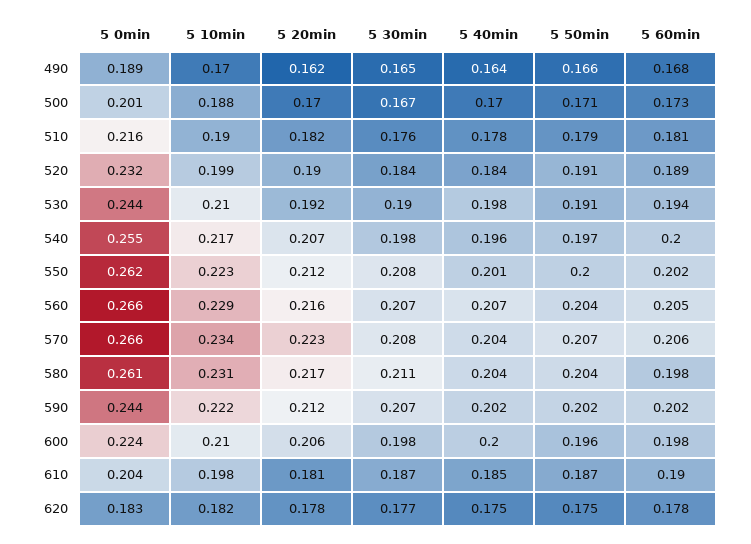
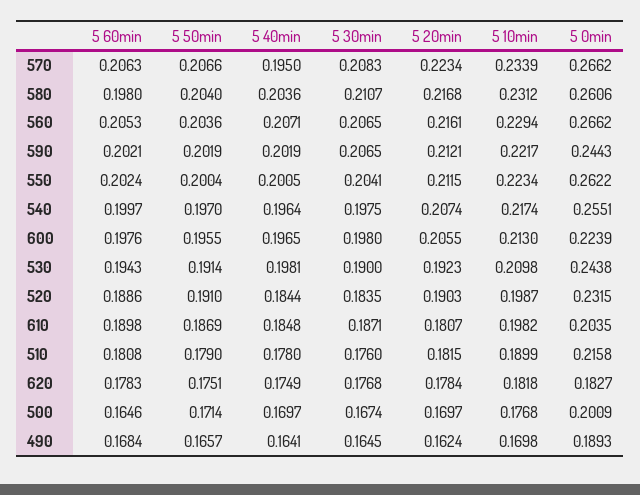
  {
    "5 0min": {
      "490": 0.1893,
      "500": 0.2009,
      "510": 0.2158,
      "520": 0.2315,
      "530": 0.2438,
      "540": 0.2551,
      "550": 0.2622,
      "560": 0.2662,
      "570": 0.2662,
      "580": 0.2606,
      "590": 0.2443,
      "600": 0.2239,
      "610": 0.2035,
      "620": 0.1827
    },
    "5 10min": {
      "490": 0.1698,
-     "500": 0.188,
+     "500": 0.1768,
      "510": 0.1899,
      "520": 0.1987,
      "530": 0.2098,
      "540": 0.2174,
      "550": 0.2234,
      "560": 0.2294,
      "570": 0.2339,
      "580": 0.2312,
      "590": 0.2217,
-     "600": 0.21,
+     "600": 0.213,
      "610": 0.1982,
      "620": 0.1818
    },
    "5 20min": {
      "490": 0.1624,
      "500": 0.1697,
      "510": 0.1815,
      "520": 0.1903,
      "530": 0.1923,
      "540": 0.2074,
      "550": 0.2115,
      "560": 0.2161,
      "570": 0.2234,
      "580": 0.2168,
      "590": 0.2121,
      "600": 0.2055,
      "610": 0.1807,
      "620": 0.1784
    },
    "5 30min": {
      "490": 0.1645,
      "500": 0.1674,
      "510": 0.176,
      "520": 0.1835,
      "530": 0.19,
      "540": 0.1975,
-     "550": 0.208,
+     "550": 0.2041,
      "560": 0.2065,
      "570": 0.2083,
      "580": 0.2107,
      "590": 0.2065,
      "600": 0.198,
      "610": 0.1871,
      "620": 0.1768
    },
    "5 40min": {
      "490": 0.1641,
      "500": 0.1697,
      "510": 0.178,
      "520": 0.1844,
      "530": 0.1981,
      "540": 0.1964,
      "550": 0.2005,
      "560": 0.2071,
-     "570": 0.204,
+     "570": 0.195,
      "580": 0.2036,
      "590": 0.2019,
-     "600": 0.2,
+     "600": 0.1965,
      "610": 0.1848,
      "620": 0.1749
    },
    "5 50min": {
      "490": 0.1657,
      "500": 0.1714,
      "510": 0.179,
      "520": 0.191,
      "530": 0.1914,
      "540": 0.197,
      "550": 0.2004,
      "560": 0.2036,
      "570": 0.2066,
      "580": 0.204,
      "590": 0.2019,
      "600": 0.1955,
      "610": 0.1869,
      "620": 0.1751
    },
    "5 60min": {
      "490": 0.1684,
-     "500": 0.173,
+     "500": 0.1646,
      "510": 0.1808,
      "520": 0.1886,
      "530": 0.1943,
      "540": 0.1997,
      "550": 0.2024,
      "560": 0.2053,
      "570": 0.2063,
      "580": 0.198,
      "590": 0.2021,
      "600": 0.1976,
      "610": 0.1898,
      "620": 0.1783
    }
  }

